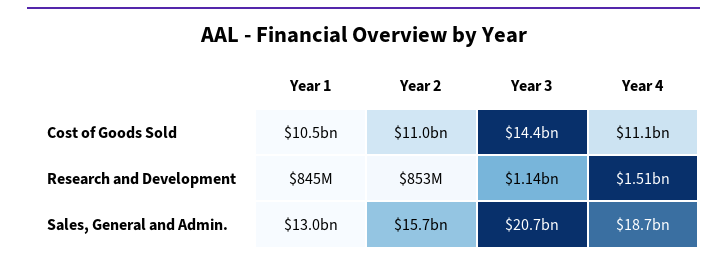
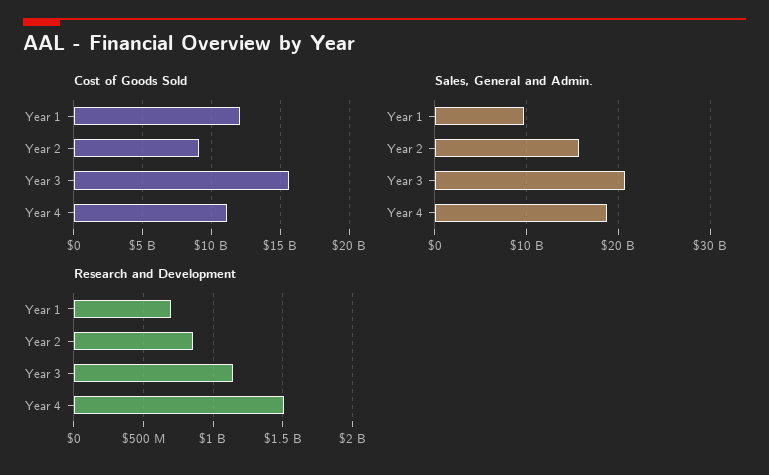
  {
    "Cost of Goods Sold": {
-     "Year 1": 10500000000,
+     "Year 1": 12000000000,
-     "Year 2": 11000000000,
+     "Year 2": 9000000000,
-     "Year 3": 14400000000,
+     "Year 3": 15500000000,
      "Year 4": 11100000000
    },
    "Research and Development": {
-     "Year 1": 845000000,
+     "Year 1": 700000000,
      "Year 2": 853000000,
      "Year 3": 1140000000,
      "Year 4": 1510000000
    },
    "Sales, General and Admin.": {
-     "Year 1": 13000000000,
+     "Year 1": 10000000000,
      "Year 2": 15700000000,
      "Year 3": 20700000000,
      "Year 4": 18700000000
    }
  }

